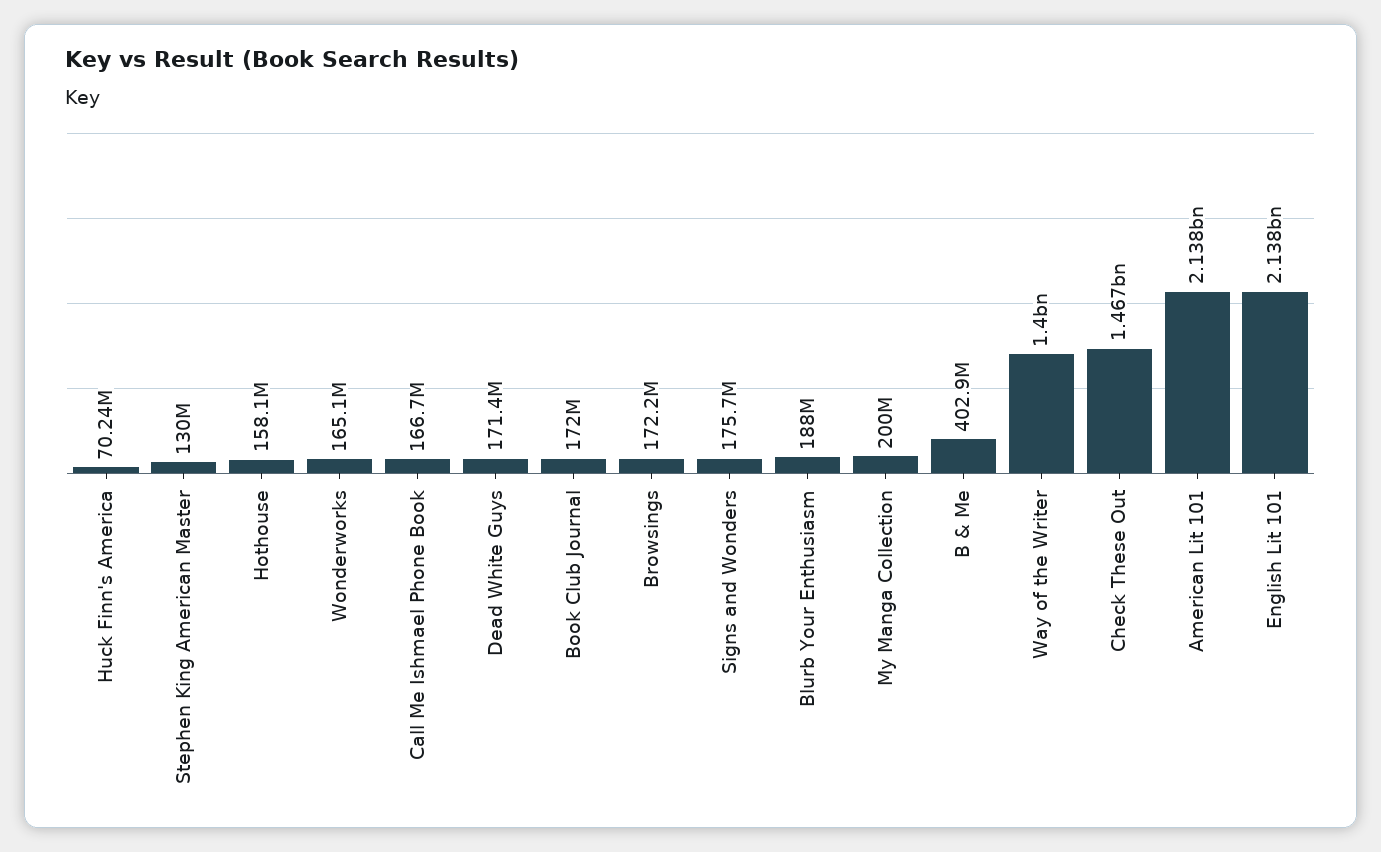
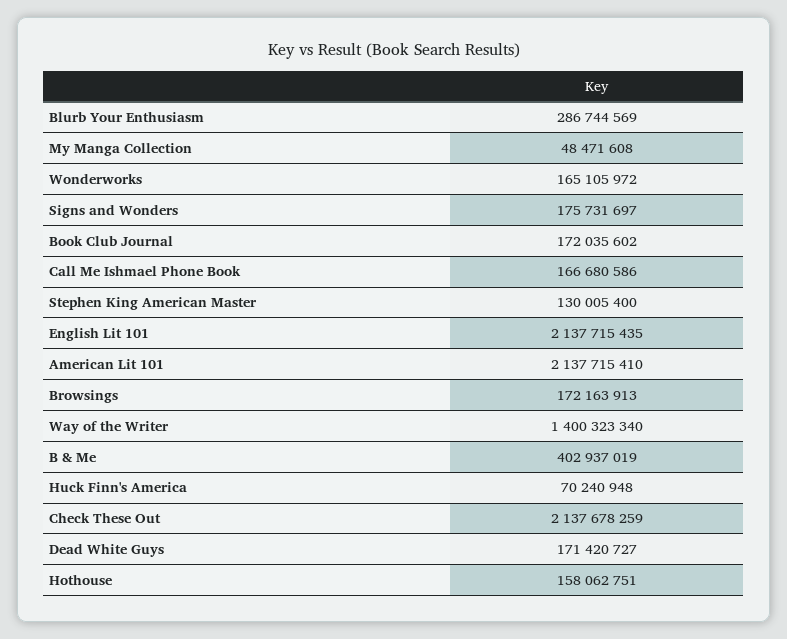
  {
    "Huck Finn's America": 70240948,
    "Stephen King American Master": 130005400,
    "Hothouse": 158062751,
    "Wonderworks": 165105972,
    "Call Me Ishmael Phone Book": 166680586,
    "Dead White Guys": 171420727,
    "Book Club Journal": 172035602,
    "Browsings": 172163913,
    "Signs and Wonders": 175731697,
-   "Blurb Your Enthusiasm": 188000000,
+   "Blurb Your Enthusiasm": 286744569,
-   "My Manga Collection": 200000000,
+   "My Manga Collection": 48471608,
    "B & Me": 402937019,
    "Way of the Writer": 1400323340,
-   "Check These Out": 1467000000,
+   "Check These Out": 2137678259,
    "American Lit 101": 2137715410,
    "English Lit 101": 2137715435
  }

